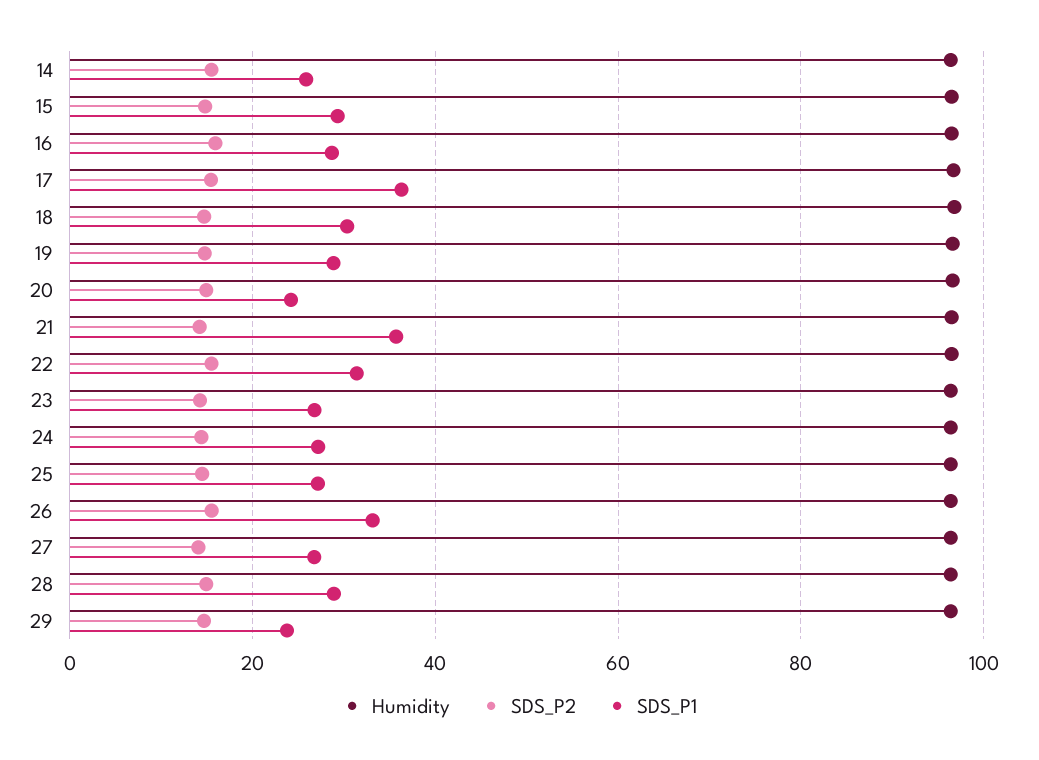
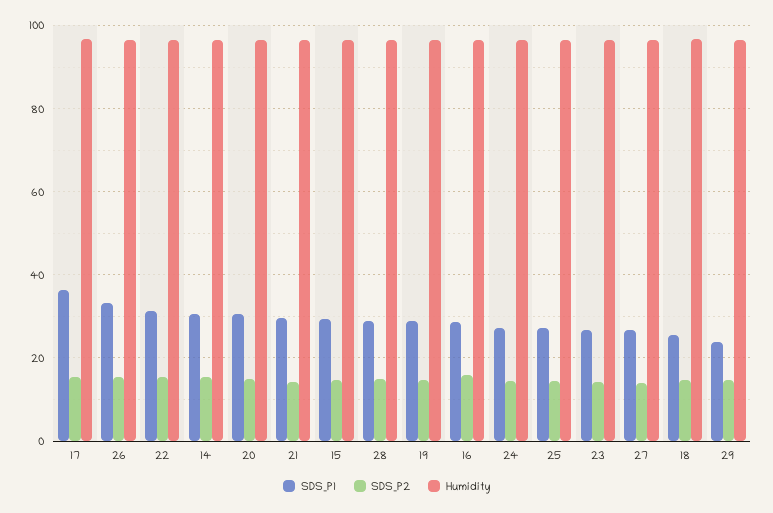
  {
    "Humidity": {
      "14": 96,
      "15": 96,
      "16": 96,
      "17": 96,
      "18": 96,
      "19": 96,
      "20": 96,
      "21": 96,
      "22": 96,
      "23": 96,
      "24": 96,
      "25": 96,
      "26": 96,
      "27": 96,
      "28": 96,
      "29": 96
    },
    "SDS_P2": {
      "14": 16,
      "15": 14,
      "16": 16,
      "17": 16,
      "18": 14,
      "19": 14,
      "20": 14,
      "21": 14,
      "22": 16,
      "23": 14,
      "24": 14,
      "25": 14,
      "26": 16,
      "27": 14,
      "28": 14,
      "29": 14
    },
    "SDS_P1": {
-     "14": 26,
+     "14": 30,
      "15": 30,
      "16": 28,
      "17": 36,
-     "18": 30,
+     "18": 26,
      "19": 28,
-     "20": 24,
+     "20": 30,
-     "21": 36,
+     "21": 30,
      "22": 32,
      "23": 26,
      "24": 28,
      "25": 28,
      "26": 34,
      "27": 26,
      "28": 28,
      "29": 24
    }
  }

